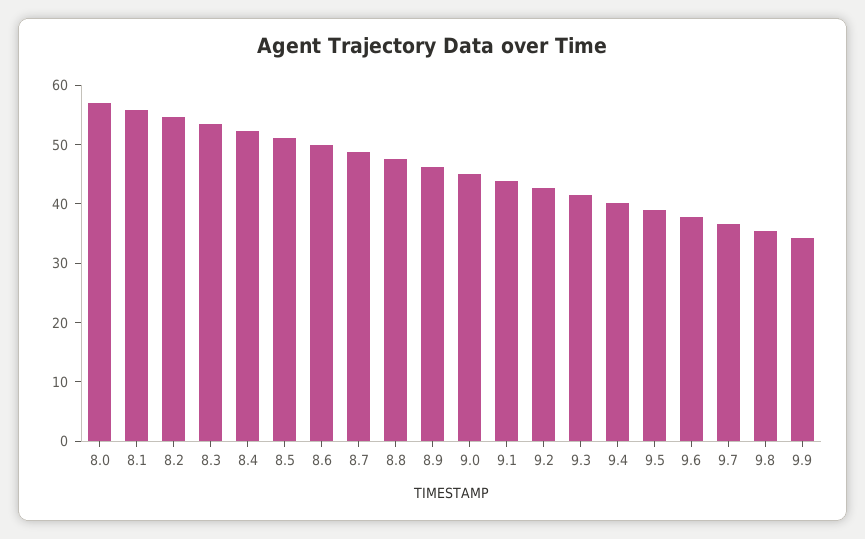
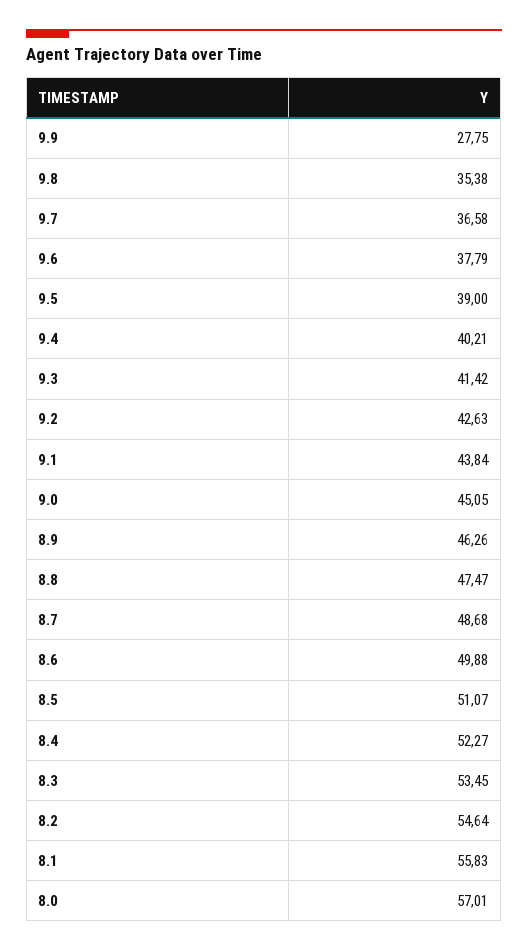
  {
    "8.0": 57.01,
    "8.1": 55.83,
    "8.2": 54.64,
    "8.3": 53.45,
    "8.4": 52.27,
    "8.5": 51.07,
    "8.6": 49.88,
    "8.7": 48.68,
    "8.8": 47.47,
    "8.9": 46.26,
    "9.0": 45.05,
    "9.1": 43.84,
    "9.2": 42.63,
    "9.3": 41.42,
    "9.4": 40.21,
    "9.5": 39,
    "9.6": 37.79,
    "9.7": 36.58,
    "9.8": 35.38,
-   "9.9": 34
+   "9.9": 27.75
  }

